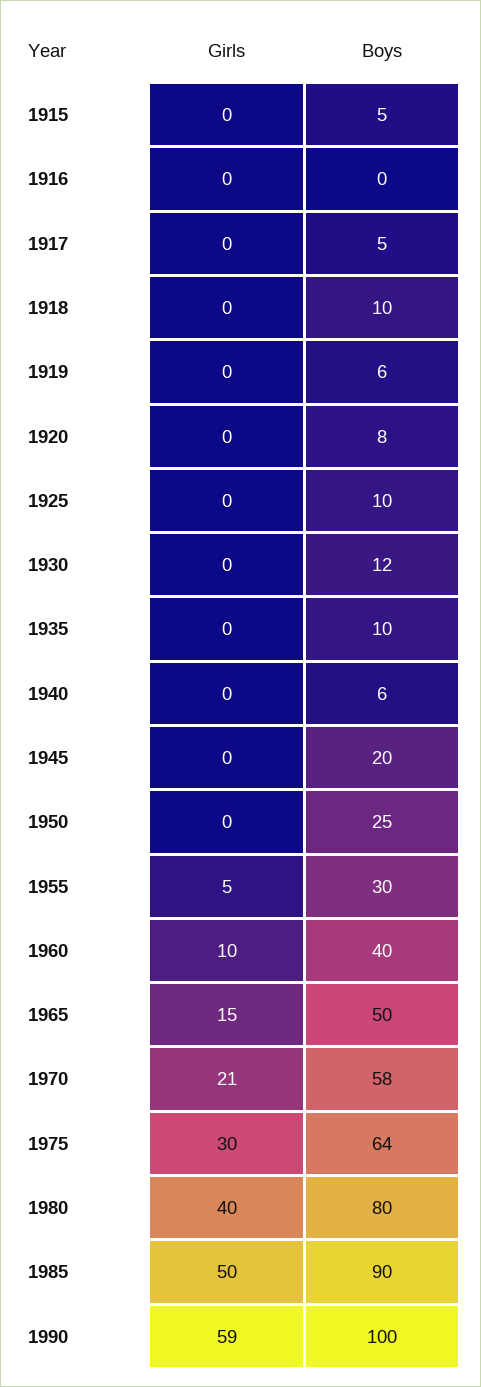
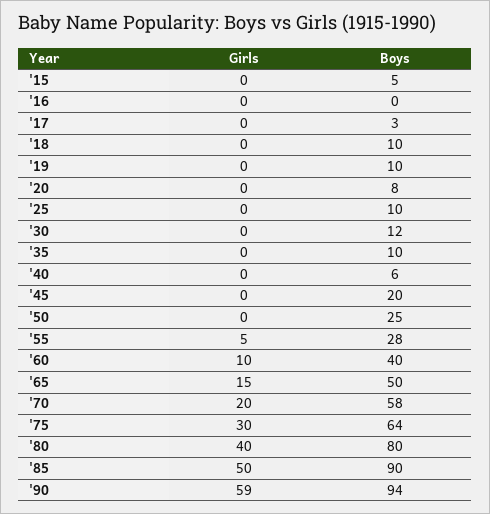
  {
    "Girls": {
      "1915": 0,
      "1916": 0,
      "1917": 0,
      "1918": 0,
      "1919": 0,
      "1920": 0,
      "1925": 0,
      "1930": 0,
      "1935": 0,
      "1940": 0,
      "1945": 0,
      "1950": 0,
      "1955": 5,
      "1960": 10,
      "1965": 15,
-     "1970": 21,
+     "1970": 20,
      "1975": 30,
      "1980": 40,
      "1985": 50,
      "1990": 59
    },
    "Boys": {
      "1915": 5,
      "1916": 0,
-     "1917": 5,
+     "1917": 3,
      "1918": 10,
-     "1919": 6,
+     "1919": 10,
      "1920": 8,
      "1925": 10,
      "1930": 12,
      "1935": 10,
      "1940": 6,
      "1945": 20,
      "1950": 25,
-     "1955": 30,
+     "1955": 28,
      "1960": 40,
      "1965": 50,
      "1970": 58,
      "1975": 64,
      "1980": 80,
      "1985": 90,
-     "1990": 100
+     "1990": 94
    }
  }

